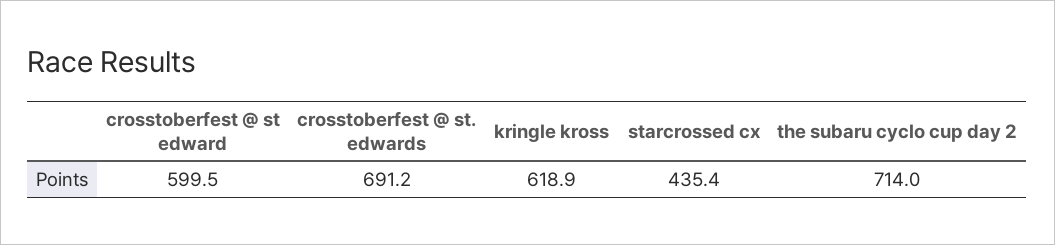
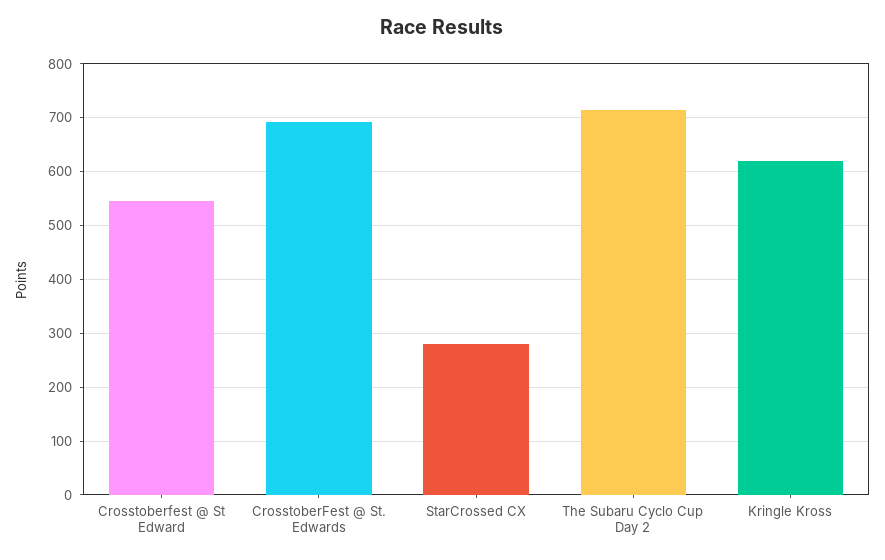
  {
-   "crosstoberfest @ st edward": 599.5,
+   "crosstoberfest @ st edward": 540,
    "crosstoberfest @ st. edwards": 691.2,
    "kringle kross": 618.9,
-   "starcrossed cx": 435.4,
+   "starcrossed cx": 280,
    "the subaru cyclo cup day 2": 714
  }

